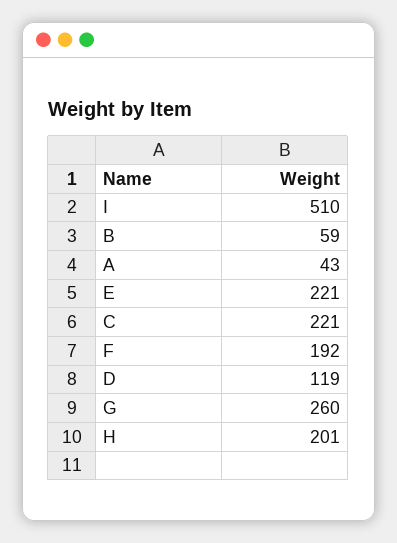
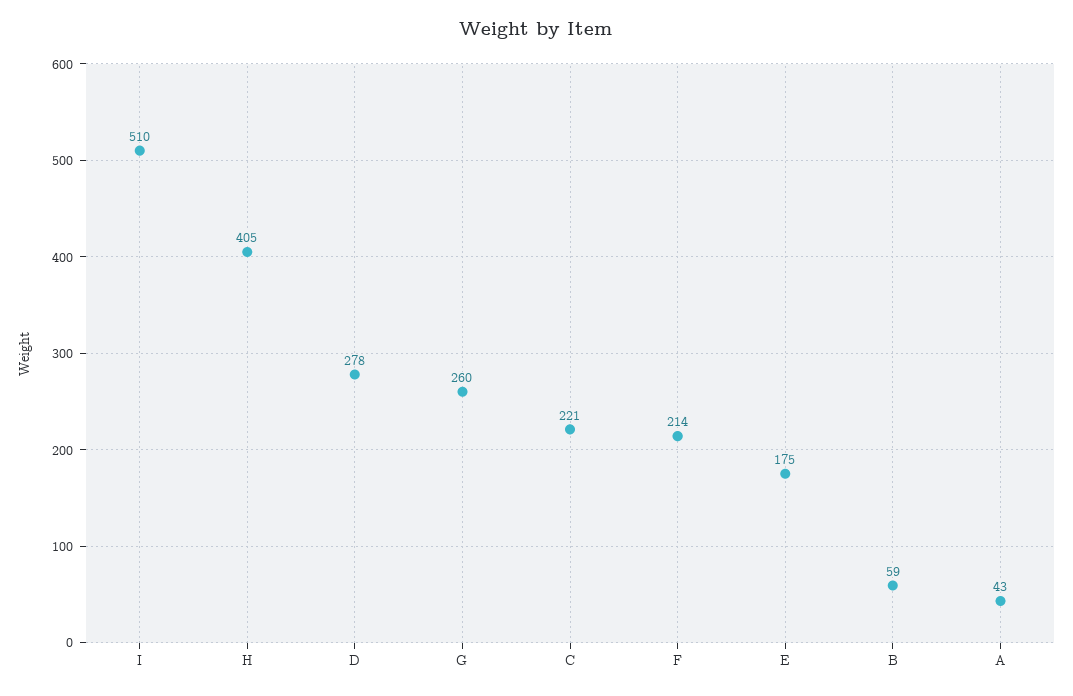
  {
    "I": 510,
    "B": 59,
    "A": 43,
-   "E": 221,
+   "E": 175,
    "C": 221,
-   "F": 192,
+   "F": 214,
-   "D": 119,
+   "D": 278,
    "G": 260,
-   "H": 201
+   "H": 405
  }

